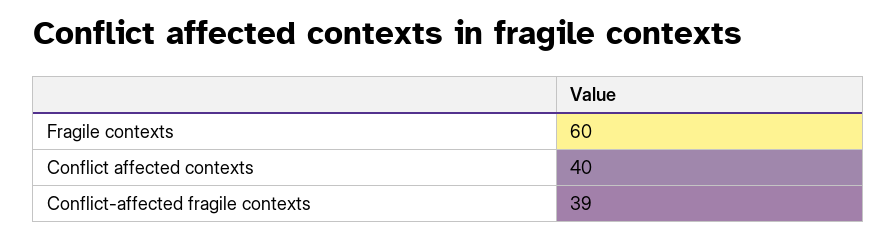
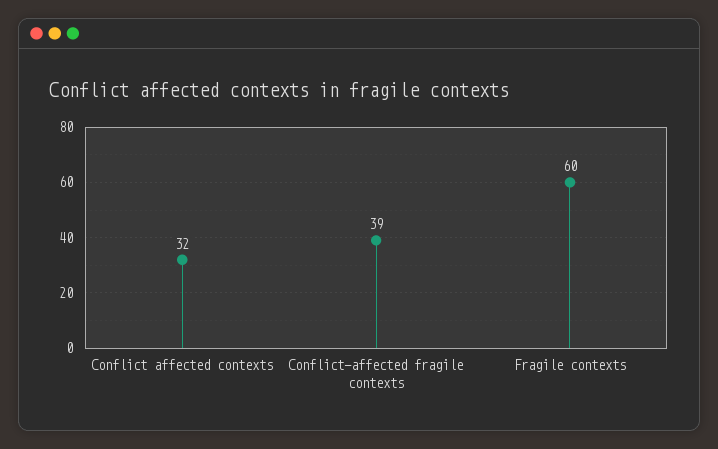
  {
    "Fragile contexts": 60,
-   "Conflict affected contexts": 40,
+   "Conflict affected contexts": 32,
    "Conflict-affected fragile contexts": 39
  }

